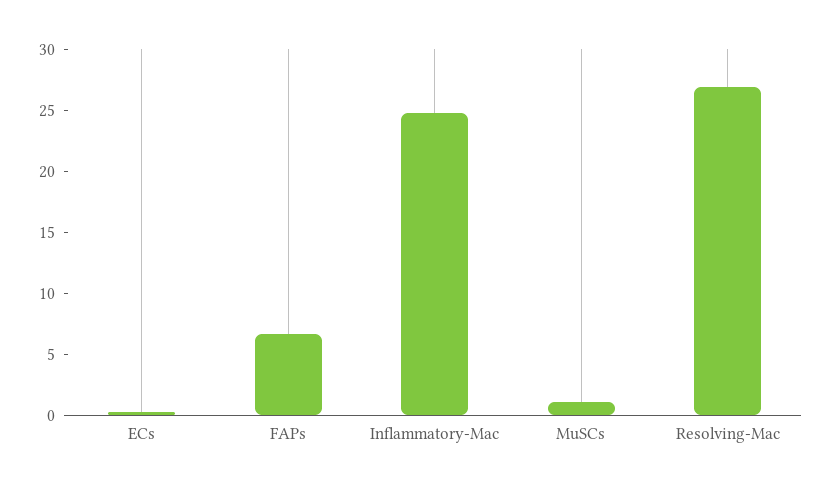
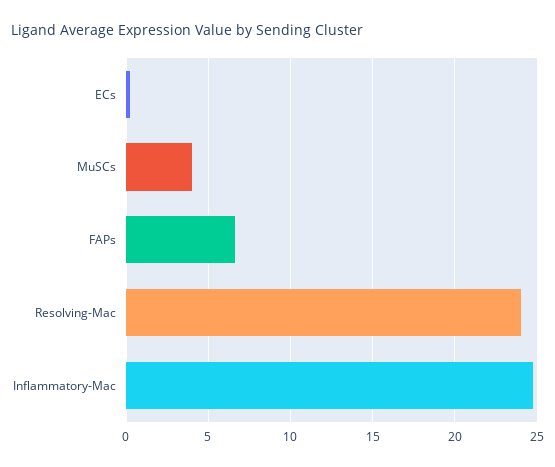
  {
    "ECs": 0,
    "FAPs": 6.5,
    "Inflammatory-Mac": 25,
-   "MuSCs": 1,
+   "MuSCs": 4,
-   "Resolving-Mac": 27
+   "Resolving-Mac": 24
  }

